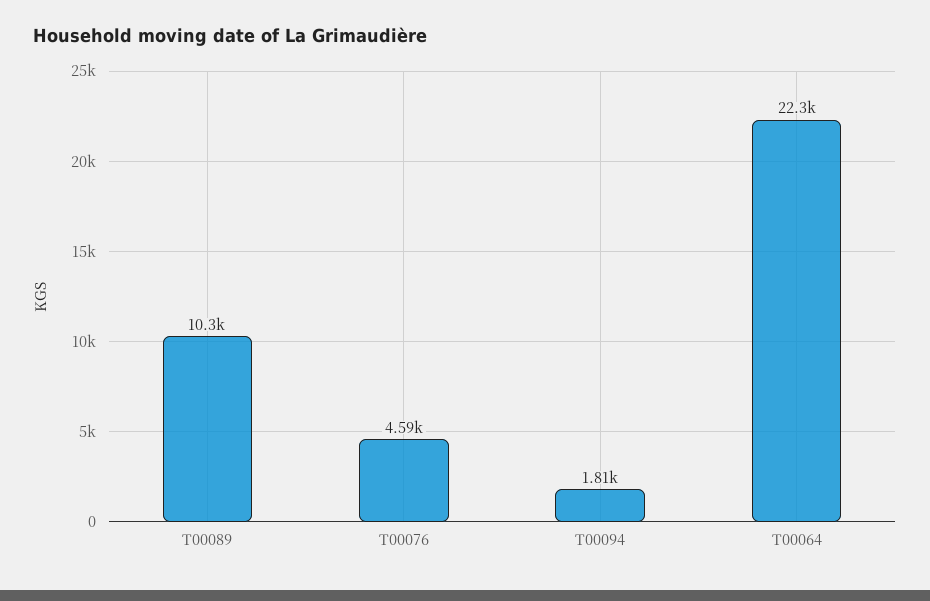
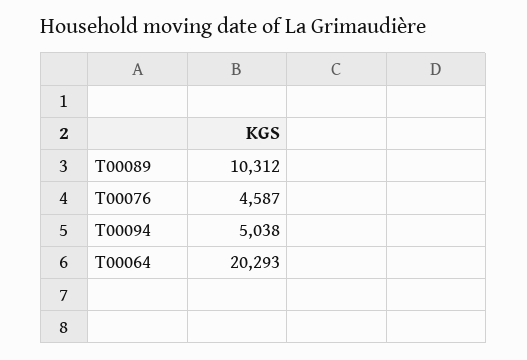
  {
    "T00089": 10312,
    "T00076": 4587,
-   "T00094": 1810,
+   "T00094": 5038,
-   "T00064": 22300
+   "T00064": 20293
  }

